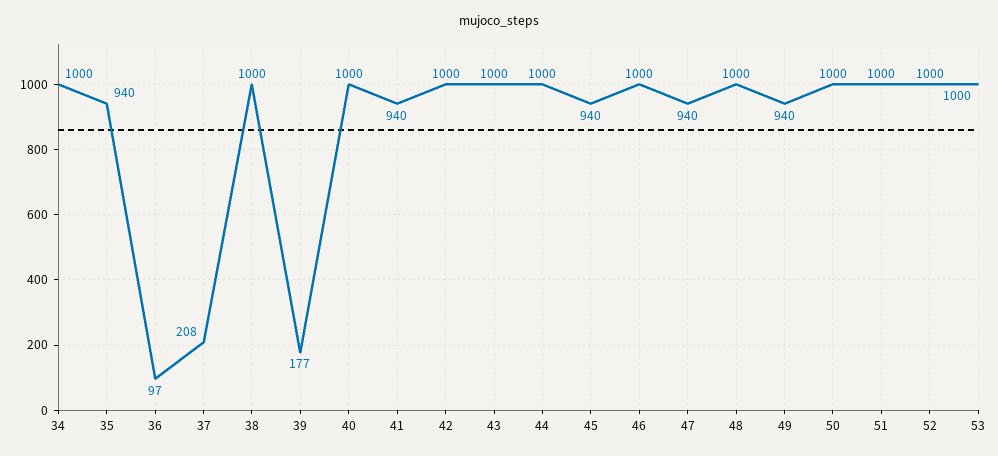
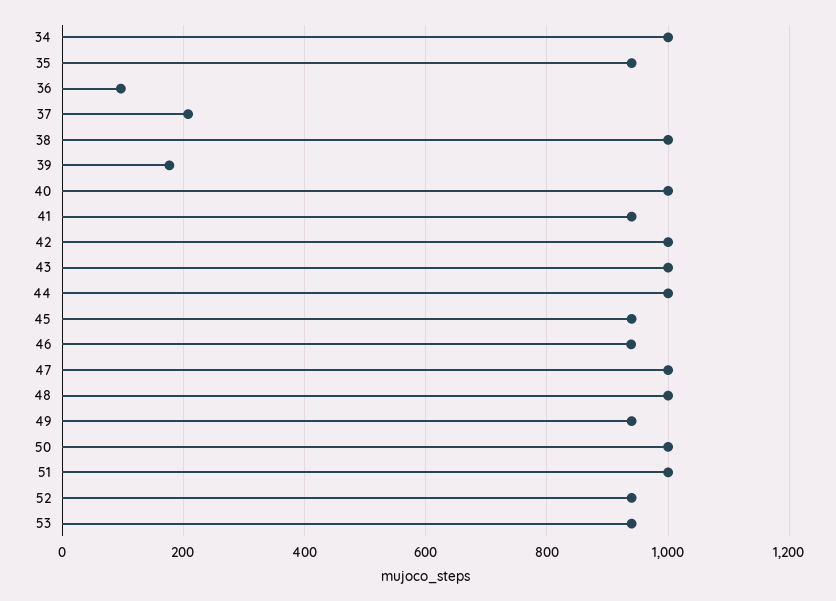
  {
    "34": 1000,
    "35": 940,
    "36": 97,
    "37": 208,
    "38": 1000,
    "39": 177,
    "40": 1000,
    "41": 940,
    "42": 1000,
    "43": 1000,
    "44": 1000,
    "45": 940,
-   "46": 1000,
+   "46": 940,
-   "47": 940,
+   "47": 1000,
    "48": 1000,
    "49": 940,
    "50": 1000,
    "51": 1000,
-   "52": 1000,
+   "52": 940,
-   "53": 1000
+   "53": 940
  }

